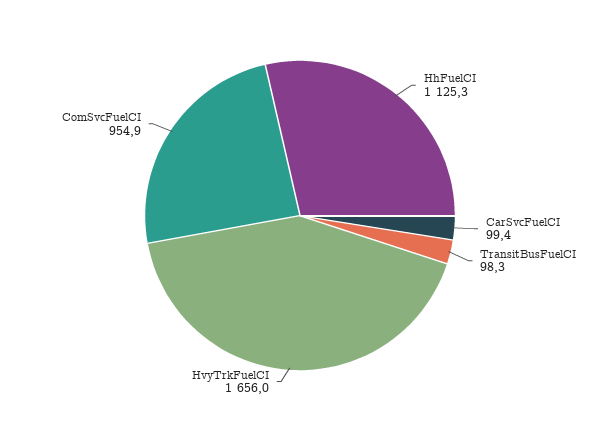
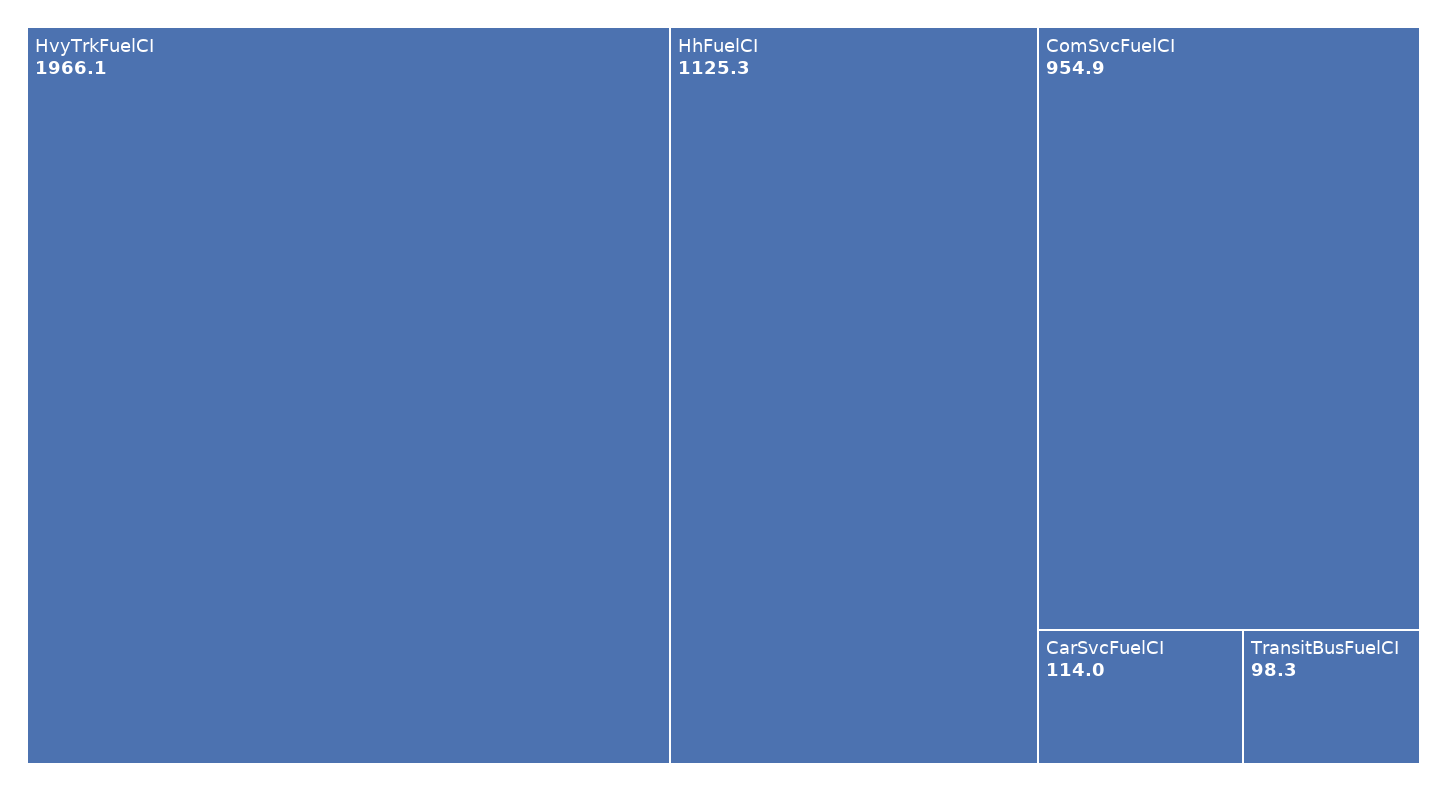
  {
    "HhFuelCI": 1125.3,
-   "CarSvcFuelCI": 99.4,
+   "CarSvcFuelCI": 114,
    "TransitBusFuelCI": 98.3,
-   "HvyTrkFuelCI": 1656,
+   "HvyTrkFuelCI": 1966.1,
    "ComSvcFuelCI": 954.9
  }

